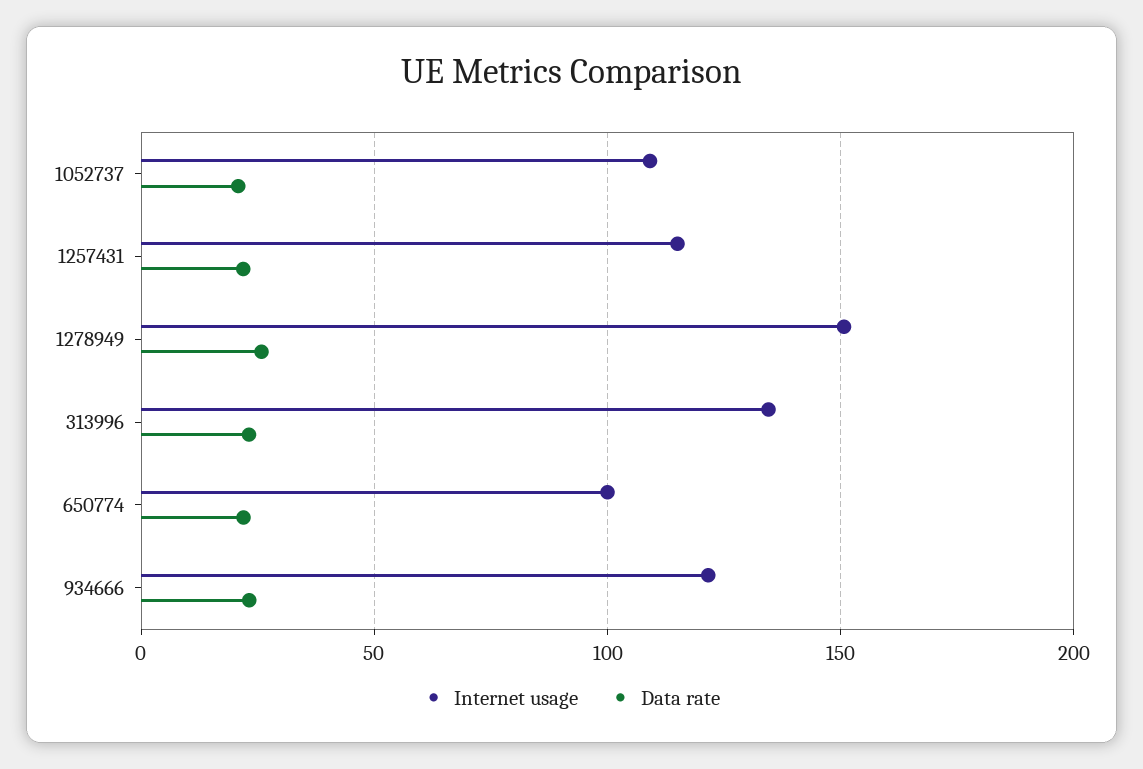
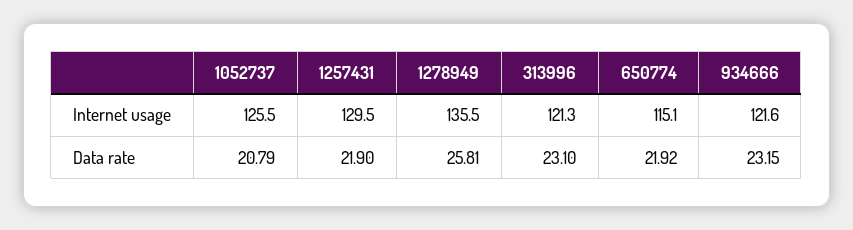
  {
    "Internet usage": {
-     "1052737": 110,
+     "1052737": 125.5,
-     "1257431": 115,
+     "1257431": 129.5,
-     "1278949": 150,
+     "1278949": 135.5,
-     "313996": 135,
+     "313996": 121.3,
-     "650774": 100,
+     "650774": 115.1,
      "934666": 121.6
    },
    "Data rate": {
      "1052737": 20.79,
      "1257431": 21.9,
      "1278949": 25.81,
      "313996": 23.1,
      "650774": 21.92,
      "934666": 23.15
    }
  }

